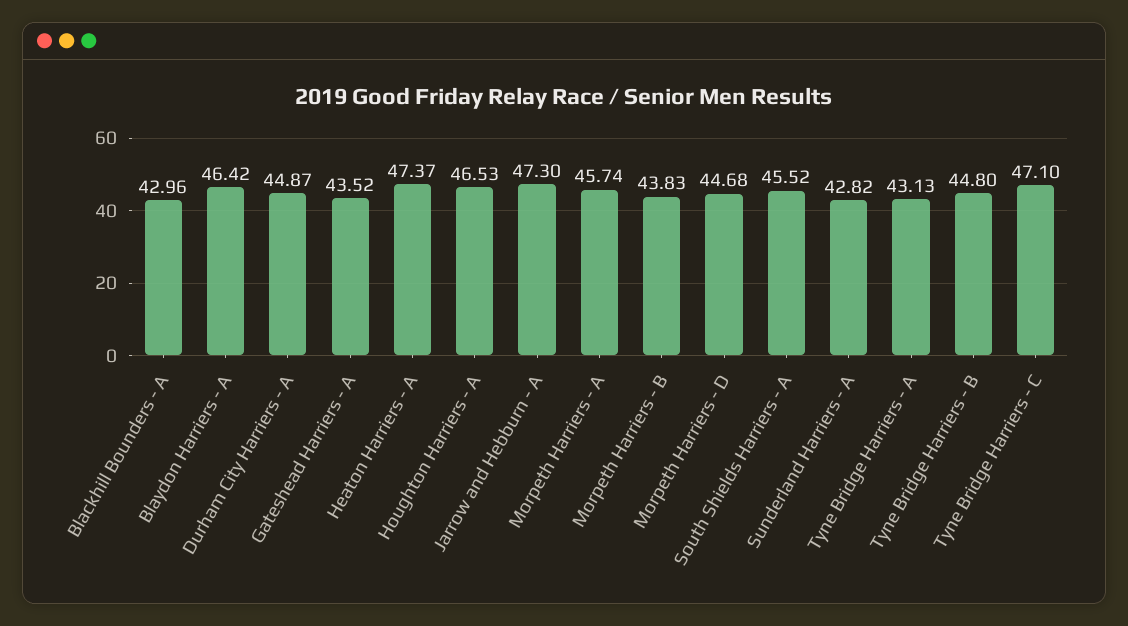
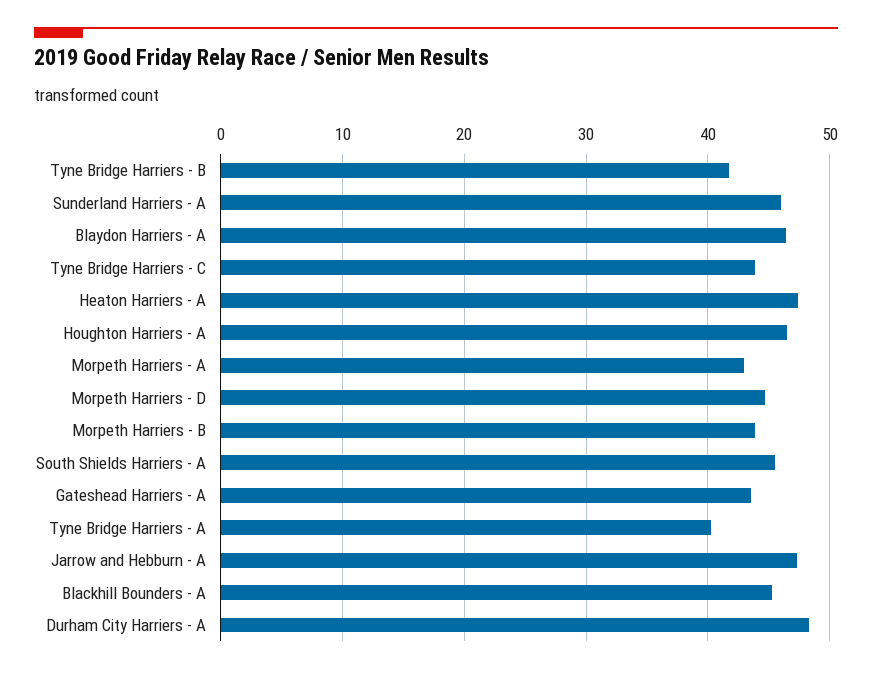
  {
-   "Blackhill Bounders - A": 42.96,
+   "Blackhill Bounders - A": 45,
    "Blaydon Harriers - A": 46.42,
-   "Durham City Harriers - A": 44.87,
+   "Durham City Harriers - A": 48,
    "Gateshead Harriers - A": 43.52,
    "Heaton Harriers - A": 47.37,
    "Houghton Harriers - A": 46.53,
    "Jarrow and Hebburn - A": 47.3,
-   "Morpeth Harriers - A": 45.74,
+   "Morpeth Harriers - A": 43,
    "Morpeth Harriers - B": 43.83,
    "Morpeth Harriers - D": 44.68,
    "South Shields Harriers - A": 45.52,
-   "Sunderland Harriers - A": 42.82,
+   "Sunderland Harriers - A": 46,
-   "Tyne Bridge Harriers - A": 43.13,
+   "Tyne Bridge Harriers - A": 40,
-   "Tyne Bridge Harriers - B": 44.8,
+   "Tyne Bridge Harriers - B": 42,
-   "Tyne Bridge Harriers - C": 47.1
+   "Tyne Bridge Harriers - C": 44
  }

